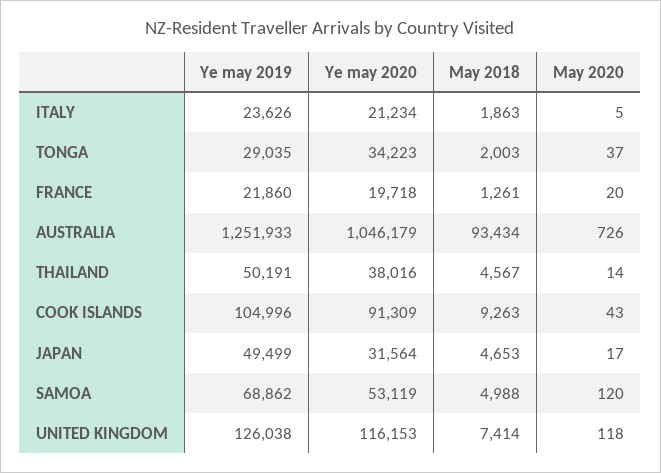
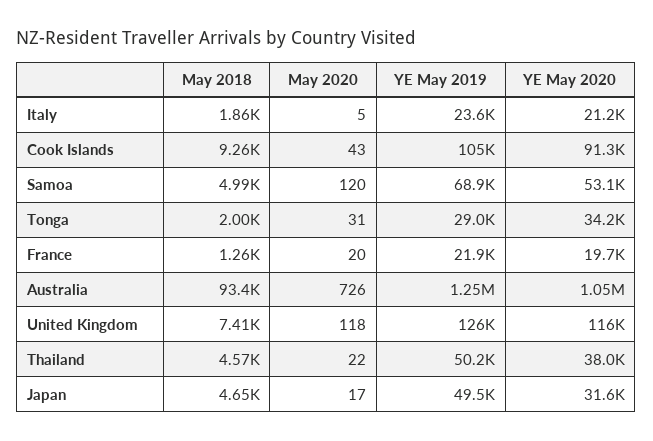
  {
    "Ye may 2019": {
      "ITALY": 23626,
      "TONGA": 29035,
      "FRANCE": 21860,
      "AUSTRALIA": 1251933,
      "THAILAND": 50191,
      "COOK ISLANDS": 104996,
      "JAPAN": 49499,
      "SAMOA": 68862,
      "UNITED KINGDOM": 126038
    },
    "Ye may 2020": {
      "ITALY": 21234,
      "TONGA": 34223,
      "FRANCE": 19718,
      "AUSTRALIA": 1046179,
      "THAILAND": 38016,
      "COOK ISLANDS": 91309,
      "JAPAN": 31564,
      "SAMOA": 53119,
      "UNITED KINGDOM": 116153
    },
    "May 2018": {
      "ITALY": 1863,
      "TONGA": 2003,
      "FRANCE": 1261,
      "AUSTRALIA": 93434,
      "THAILAND": 4567,
      "COOK ISLANDS": 9263,
      "JAPAN": 4653,
      "SAMOA": 4988,
      "UNITED KINGDOM": 7414
    },
    "May 2020": {
      "ITALY": 5,
-     "TONGA": 37,
+     "TONGA": 31,
      "FRANCE": 20,
      "AUSTRALIA": 726,
-     "THAILAND": 14,
+     "THAILAND": 22,
      "COOK ISLANDS": 43,
      "JAPAN": 17,
      "SAMOA": 120,
      "UNITED KINGDOM": 118
    }
  }

